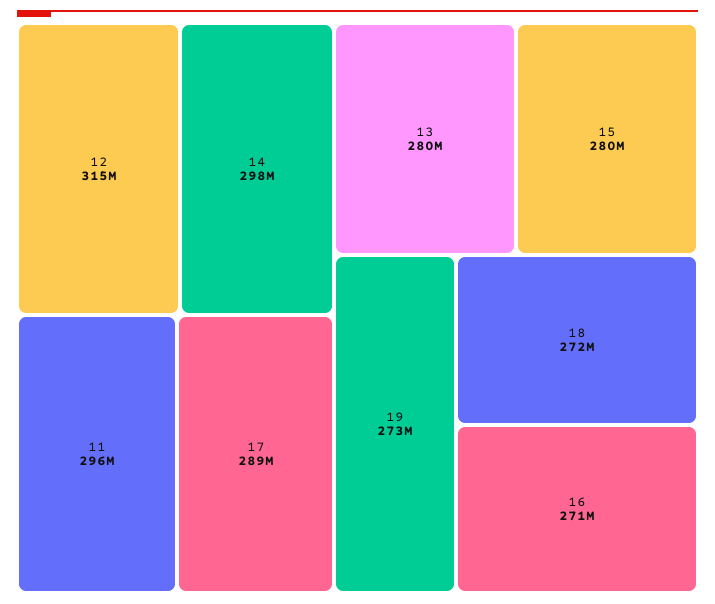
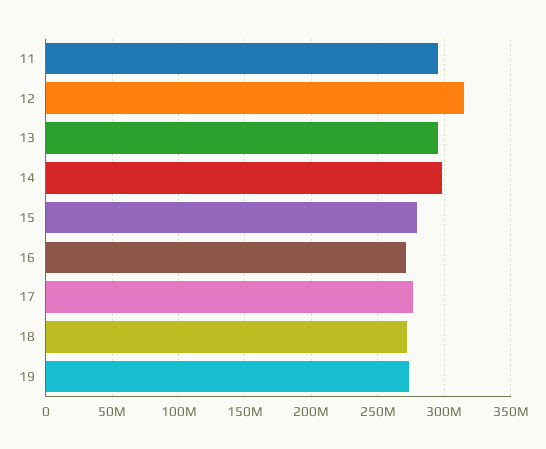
  {
    "12": 315000000,
    "14": 298000000,
    "11": 296000000,
-   "17": 289000000,
+   "17": 275000000,
-   "13": 280000000,
+   "13": 295000000,
    "15": 280000000,
    "19": 273000000,
    "18": 272000000,
    "16": 271000000
  }

